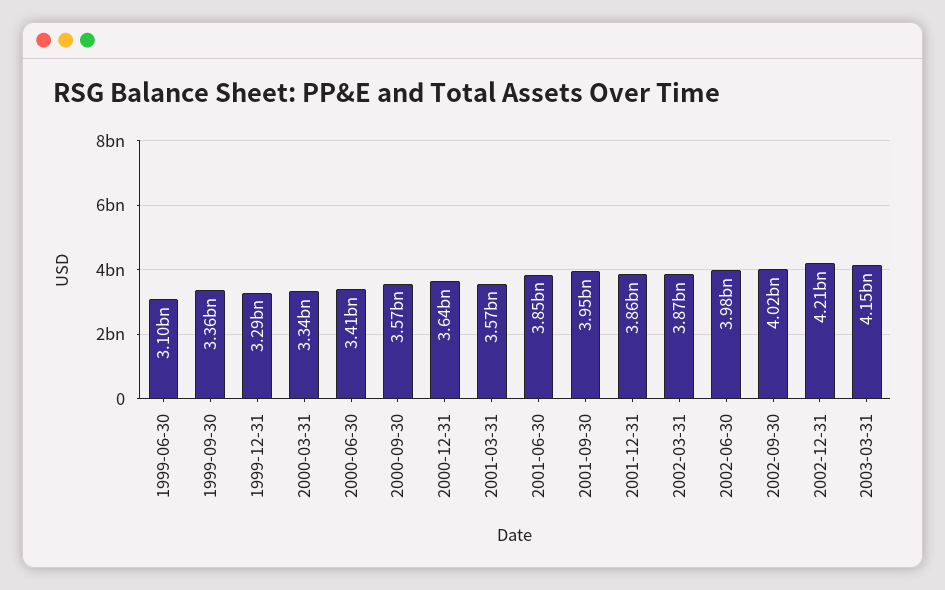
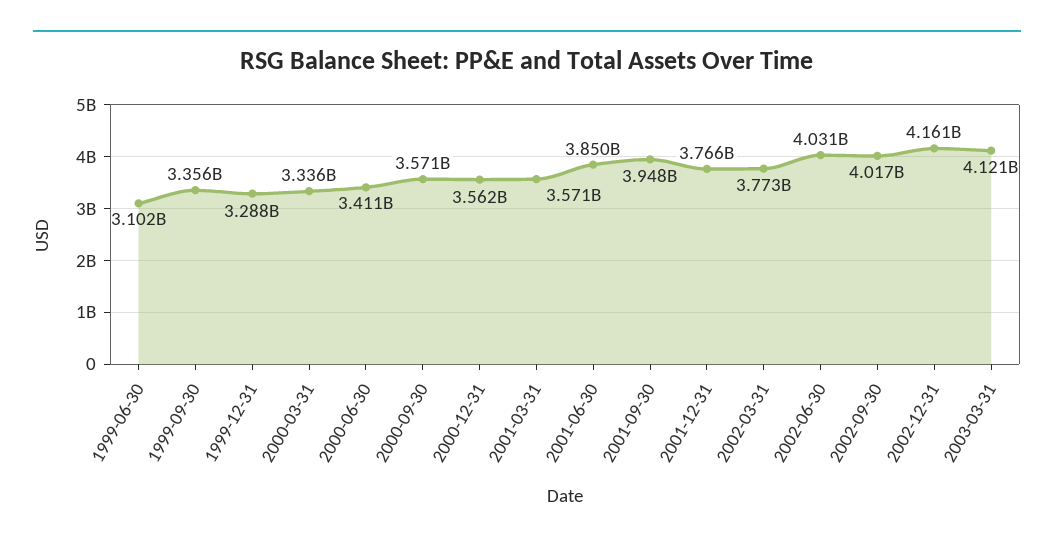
  {
    "1999-06-30": 3102000000,
    "1999-09-30": 3356000000,
    "1999-12-31": 3288000000,
    "2000-03-31": 3336000000,
    "2000-06-30": 3411000000,
    "2000-09-30": 3571000000,
-   "2000-12-31": 3640000000,
+   "2000-12-31": 3562000000,
    "2001-03-31": 3571000000,
    "2001-06-30": 3850000000,
    "2001-09-30": 3948000000,
-   "2001-12-31": 3860000000,
+   "2001-12-31": 3766000000,
-   "2002-03-31": 3870000000,
+   "2002-03-31": 3773000000,
-   "2002-06-30": 3980000000,
+   "2002-06-30": 4031000000,
    "2002-09-30": 4017000000,
-   "2002-12-31": 4210000000,
+   "2002-12-31": 4161000000,
-   "2003-03-31": 4150000000
+   "2003-03-31": 4121000000
  }

